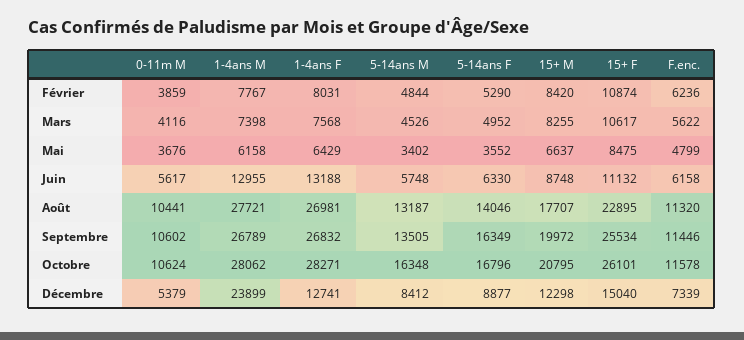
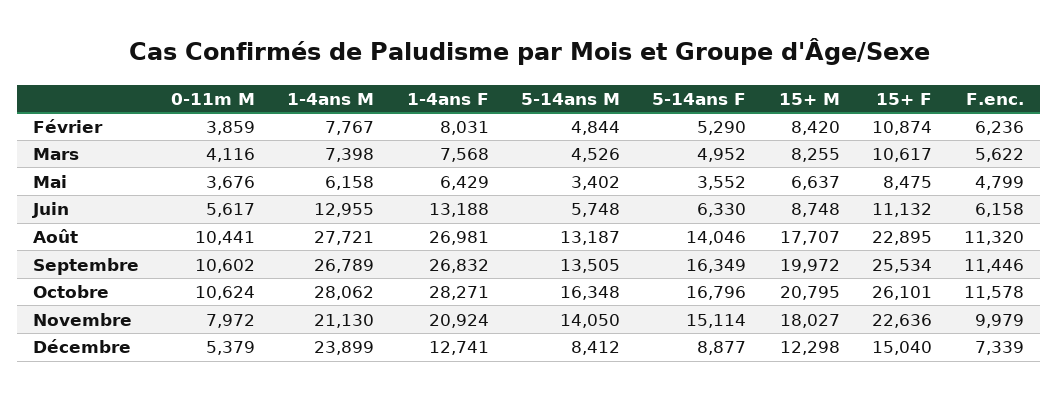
  {
    "0-11m M": {
      "Février": 3859,
      "Mars": 4116,
      "Mai": 3676,
      "Juin": 5617,
      "Août": 10441,
      "Septembre": 10602,
      "Octobre": 10624,
-     "Décembre": 5379
+     "Décembre": 5379,
+     "Novembre": 7972
    },
    "1-4ans M": {
      "Février": 7767,
      "Mars": 7398,
      "Mai": 6158,
      "Juin": 12955,
      "Août": 27721,
      "Septembre": 26789,
      "Octobre": 28062,
-     "Décembre": 23899
+     "Décembre": 23899,
+     "Novembre": 21130
    },
    "1-4ans F": {
      "Février": 8031,
      "Mars": 7568,
      "Mai": 6429,
      "Juin": 13188,
      "Août": 26981,
      "Septembre": 26832,
      "Octobre": 28271,
-     "Décembre": 12741
+     "Décembre": 12741,
+     "Novembre": 20924
    },
    "5-14ans M": {
      "Février": 4844,
      "Mars": 4526,
      "Mai": 3402,
      "Juin": 5748,
      "Août": 13187,
      "Septembre": 13505,
      "Octobre": 16348,
-     "Décembre": 8412
+     "Décembre": 8412,
+     "Novembre": 14050
    },
    "5-14ans F": {
      "Février": 5290,
      "Mars": 4952,
      "Mai": 3552,
      "Juin": 6330,
      "Août": 14046,
      "Septembre": 16349,
      "Octobre": 16796,
-     "Décembre": 8877
+     "Décembre": 8877,
+     "Novembre": 15114
    },
    "15+ M": {
      "Février": 8420,
      "Mars": 8255,
      "Mai": 6637,
      "Juin": 8748,
      "Août": 17707,
      "Septembre": 19972,
      "Octobre": 20795,
-     "Décembre": 12298
+     "Décembre": 12298,
+     "Novembre": 18027
    },
    "15+ F": {
      "Février": 10874,
      "Mars": 10617,
      "Mai": 8475,
      "Juin": 11132,
      "Août": 22895,
      "Septembre": 25534,
      "Octobre": 26101,
-     "Décembre": 15040
+     "Décembre": 15040,
+     "Novembre": 22636
    },
    "F.enc.": {
      "Février": 6236,
      "Mars": 5622,
      "Mai": 4799,
      "Juin": 6158,
      "Août": 11320,
      "Septembre": 11446,
      "Octobre": 11578,
-     "Décembre": 7339
+     "Décembre": 7339,
+     "Novembre": 9979
    }
  }

